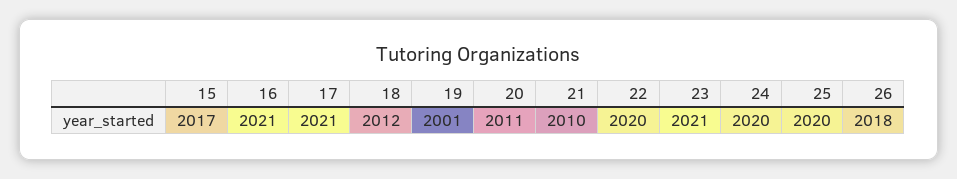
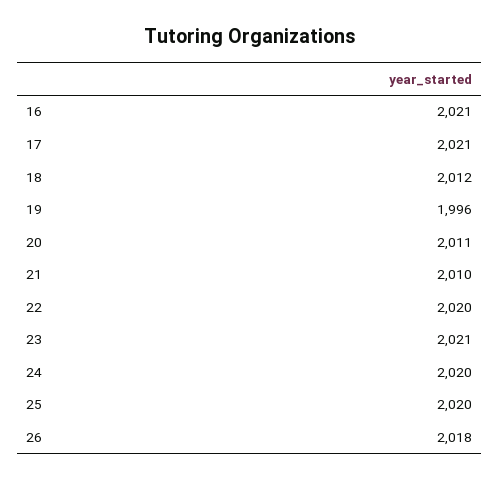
  {
-   "15": 2017,
    "16": 2021,
    "17": 2021,
    "18": 2012,
-   "19": 2001,
+   "19": 1996,
    "20": 2011,
    "21": 2010,
    "22": 2020,
    "23": 2021,
    "24": 2020,
    "25": 2020,
    "26": 2018
  }

